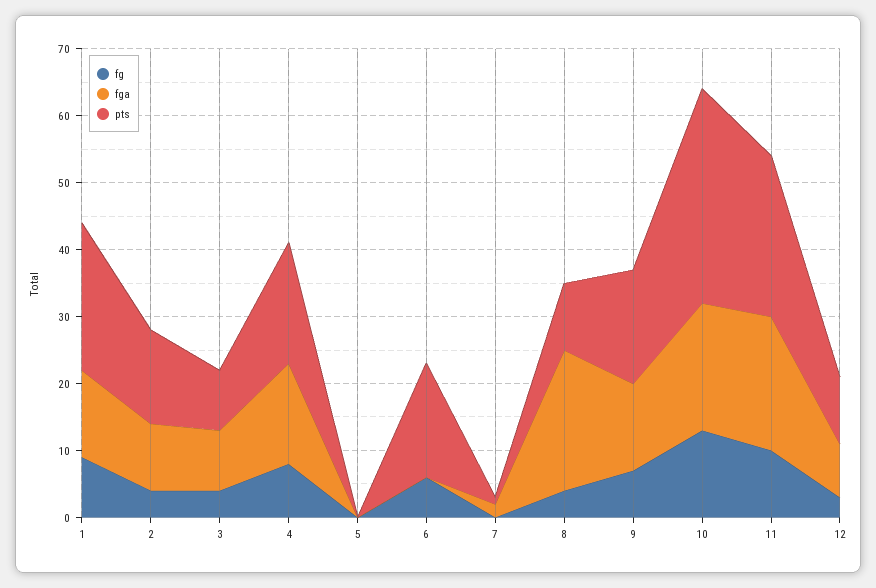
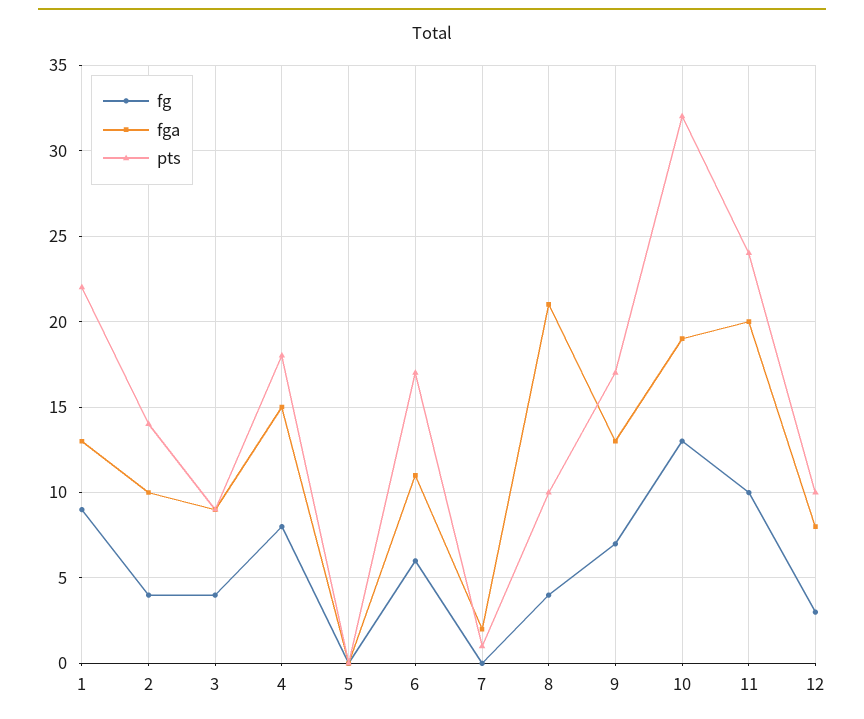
  {
    "fg": {
      "1": 9,
      "2": 4,
      "3": 4,
      "4": 8,
      "5": 0,
      "6": 6,
      "7": 0,
      "8": 4,
      "9": 7,
      "10": 13,
      "11": 10,
      "12": 3
    },
    "fga": {
      "1": 13,
      "2": 10,
      "3": 9,
      "4": 15,
      "5": 0,
-     "6": 0,
+     "6": 11,
      "7": 2,
      "8": 21,
      "9": 13,
      "10": 19,
      "11": 20,
      "12": 8
    },
    "pts": {
      "1": 22,
      "2": 14,
      "3": 9,
      "4": 18,
      "5": 0,
      "6": 17,
      "7": 1,
      "8": 10,
      "9": 17,
      "10": 32,
      "11": 24,
      "12": 10
    }
  }

